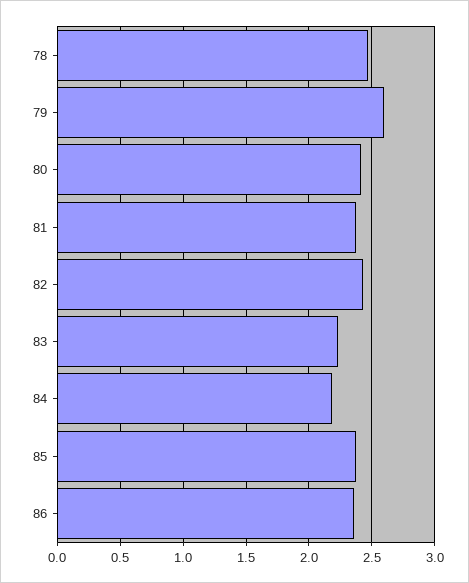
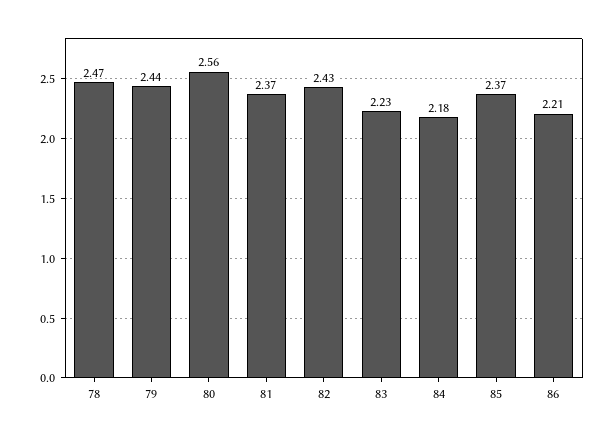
  {
    "78": 2.47,
-   "79": 2.6,
+   "79": 2.44,
-   "80": 2.4,
+   "80": 2.56,
    "81": 2.37,
    "82": 2.43,
    "83": 2.23,
    "84": 2.18,
    "85": 2.37,
-   "86": 2.35
+   "86": 2.21
  }

